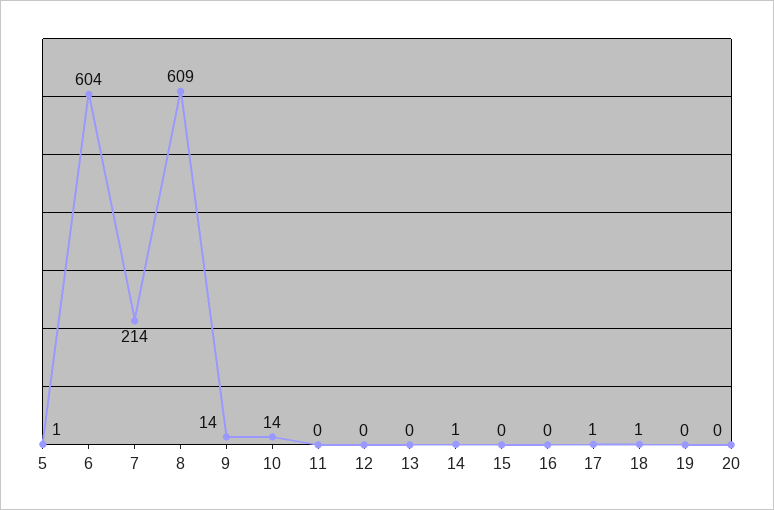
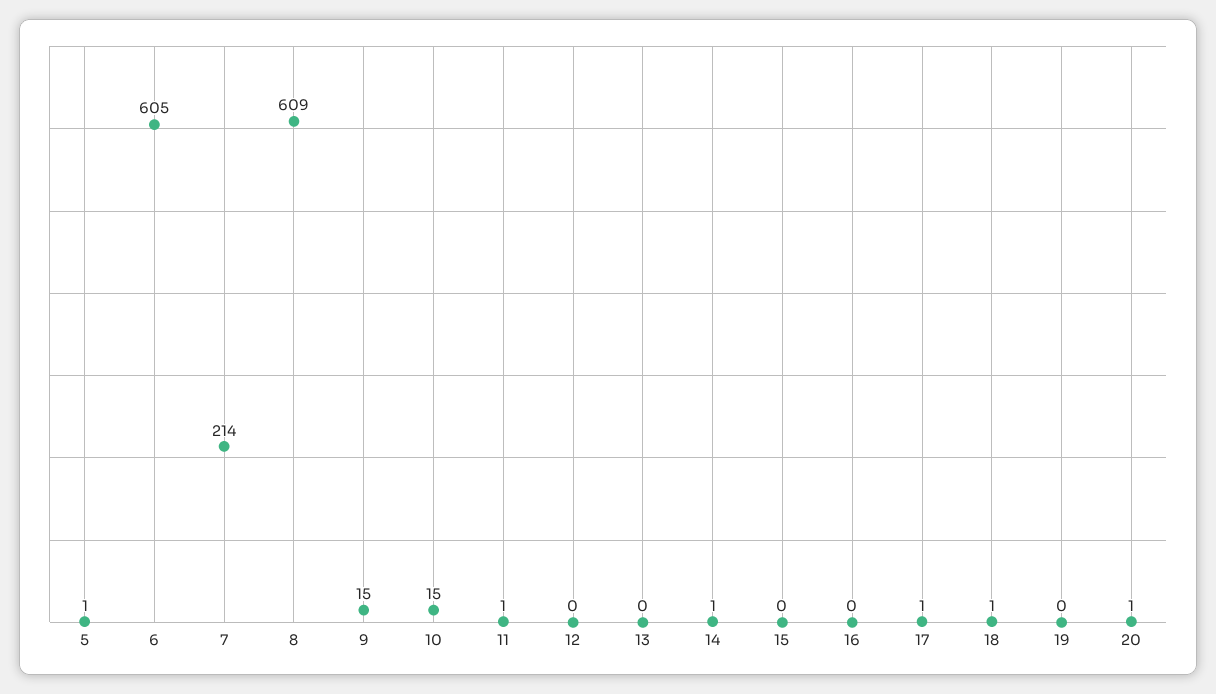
  {
    "5": 1,
-   "6": 604,
+   "6": 605,
    "7": 214,
    "8": 609,
-   "9": 14,
+   "9": 15,
-   "10": 14,
+   "10": 15,
-   "11": 0,
+   "11": 1,
    "12": 0,
    "13": 0,
    "14": 1,
    "15": 0,
    "16": 0,
    "17": 1,
    "18": 1,
    "19": 0,
-   "20": 0
+   "20": 1
  }

